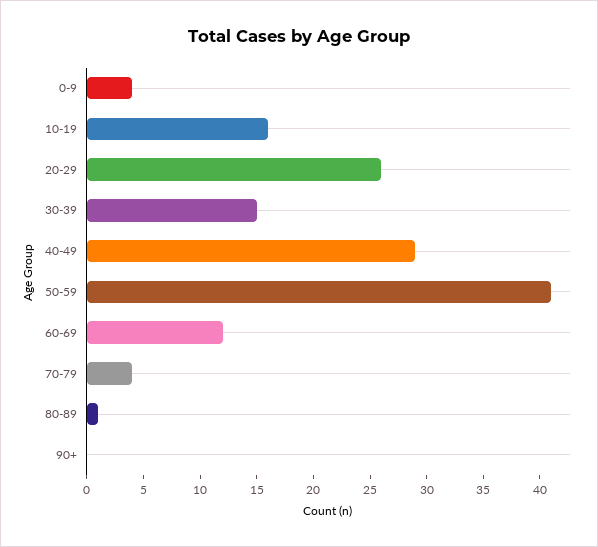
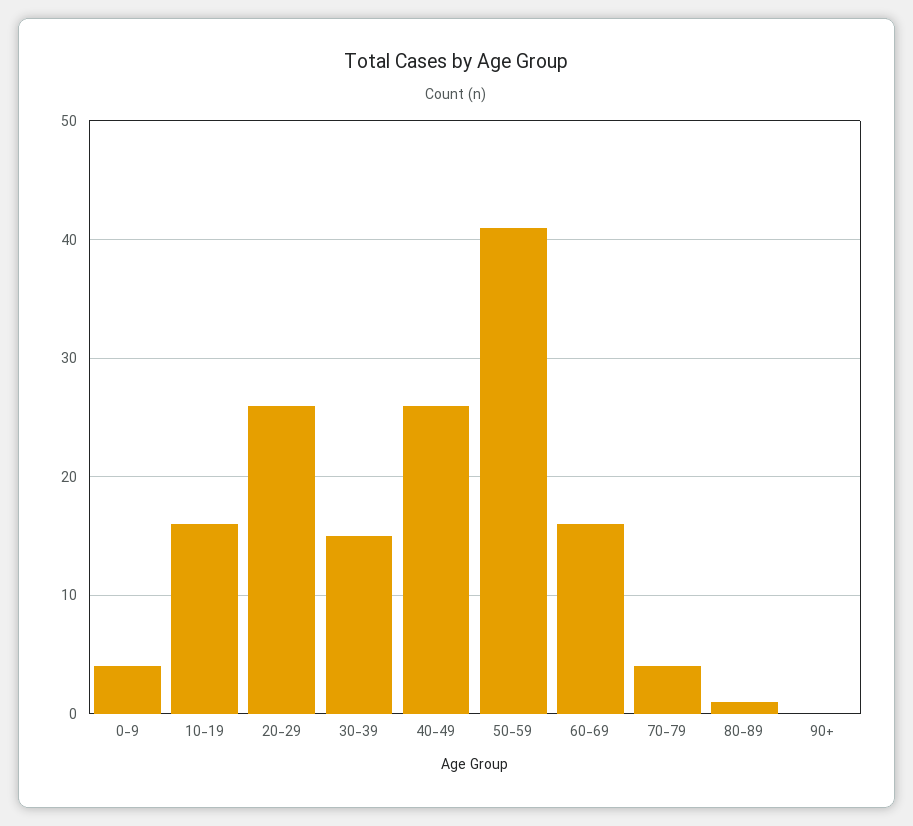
  {
    "0-9": 4,
    "10-19": 16,
    "20-29": 26,
    "30-39": 15,
-   "40-49": 29,
+   "40-49": 26,
    "50-59": 41,
-   "60-69": 12,
+   "60-69": 16,
    "70-79": 4,
    "80-89": 1,
    "90+": 0
  }

